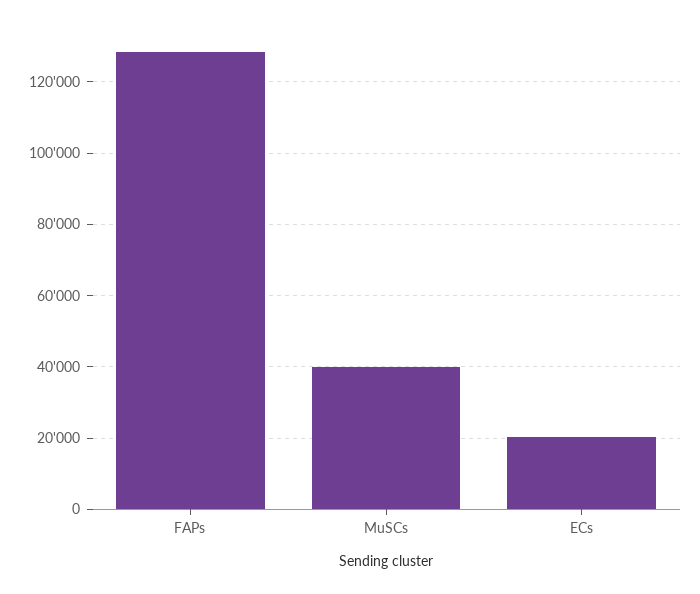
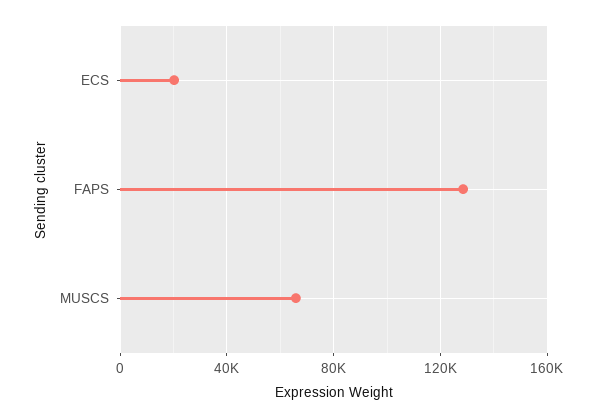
  {
    "FAPs": 128000,
-   "MuSCs": 40000,
+   "MuSCs": 65000,
    "ECs": 20000
  }

